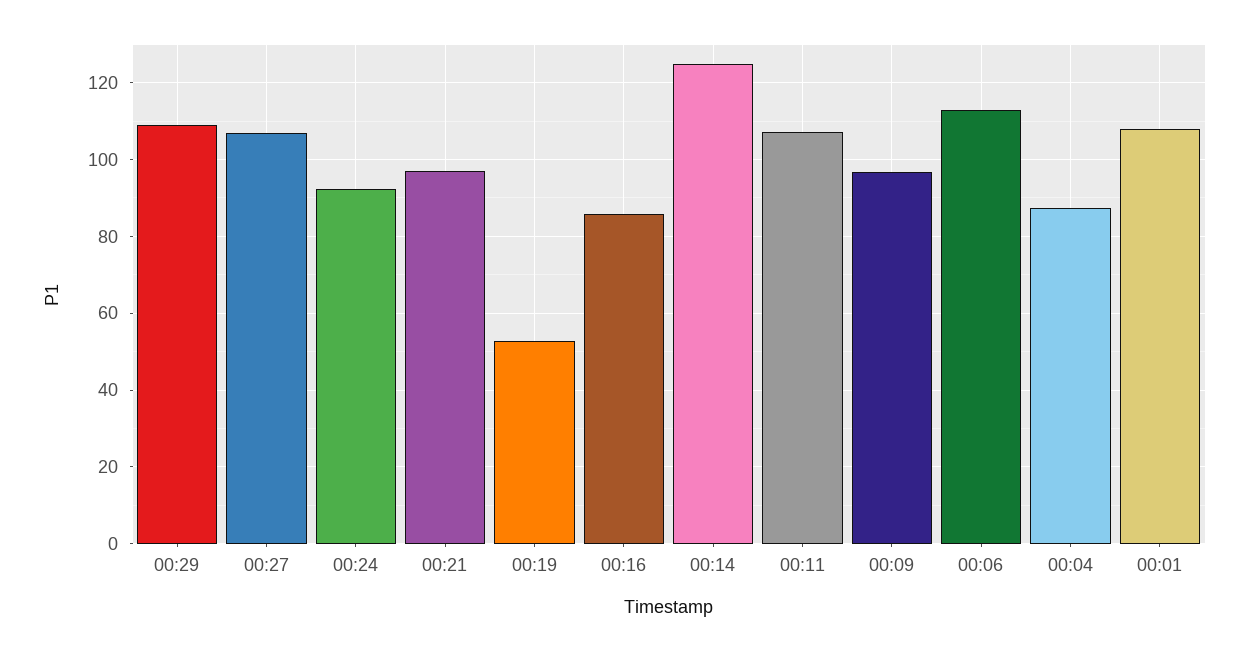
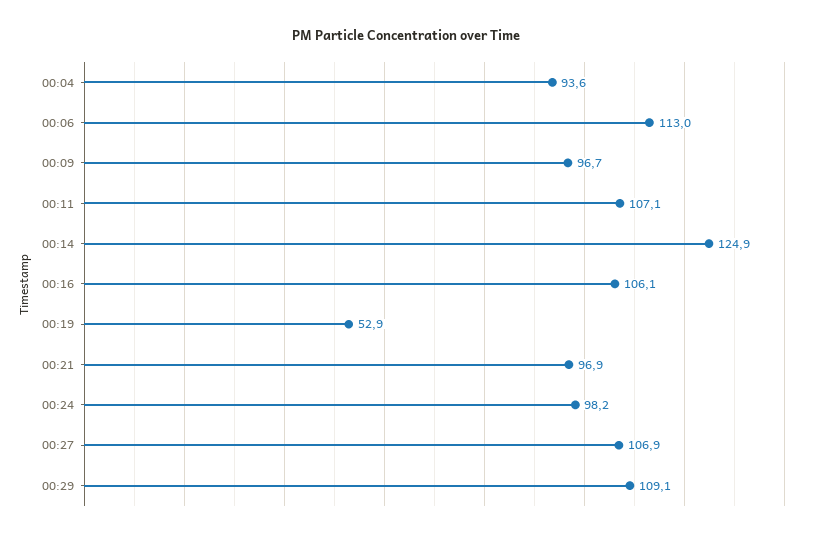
  {
    "00:29": 109.1,
    "00:27": 106.9,
-   "00:24": 92,
+   "00:24": 98.2,
    "00:21": 96.9,
    "00:19": 52.9,
-   "00:16": 86,
+   "00:16": 106.1,
    "00:14": 124.9,
    "00:11": 107.1,
    "00:09": 96.7,
    "00:06": 113,
-   "00:04": 88,
+   "00:04": 93.6
-   "00:01": 108
  }

